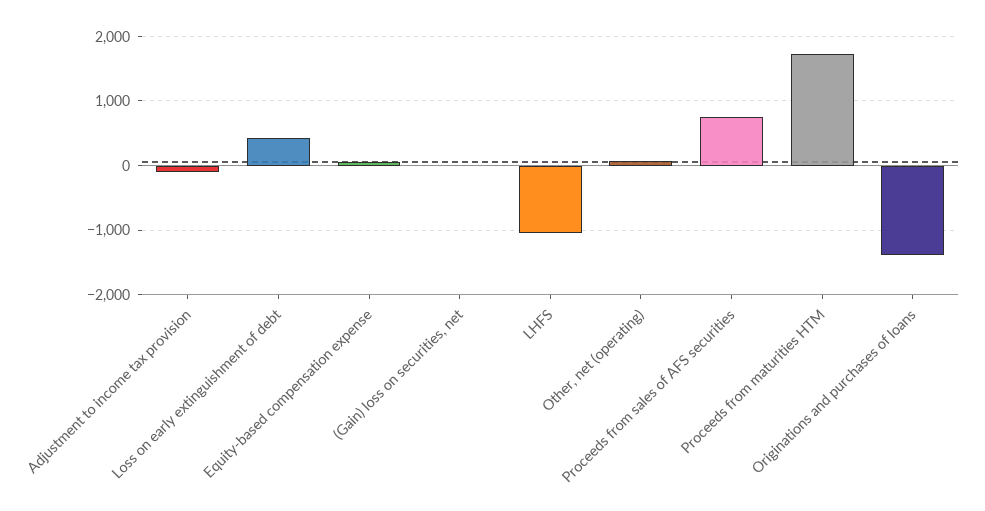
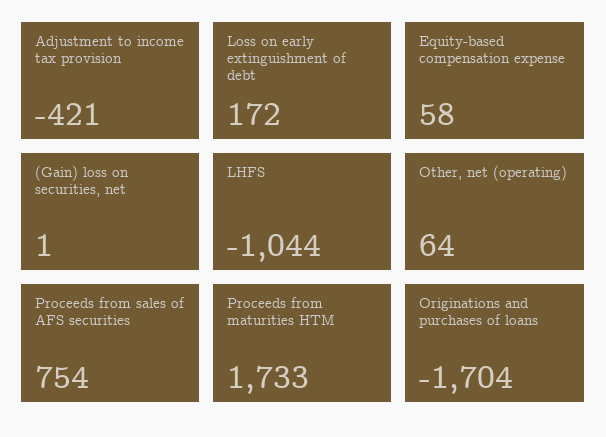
  {
-   "Adjustment to income tax provision": -100,
+   "Adjustment to income tax provision": -421,
-   "Loss on early extinguishment of debt": 400,
+   "Loss on early extinguishment of debt": 172,
    "Equity-based compensation expense": 58,
    "(Gain) loss on securities, net": 1,
    "LHFS": -1044,
    "Other, net (operating)": 64,
    "Proceeds from sales of AFS securities": 754,
    "Proceeds from maturities HTM": 1733,
-   "Originations and purchases of loans": -1400
+   "Originations and purchases of loans": -1704
  }

